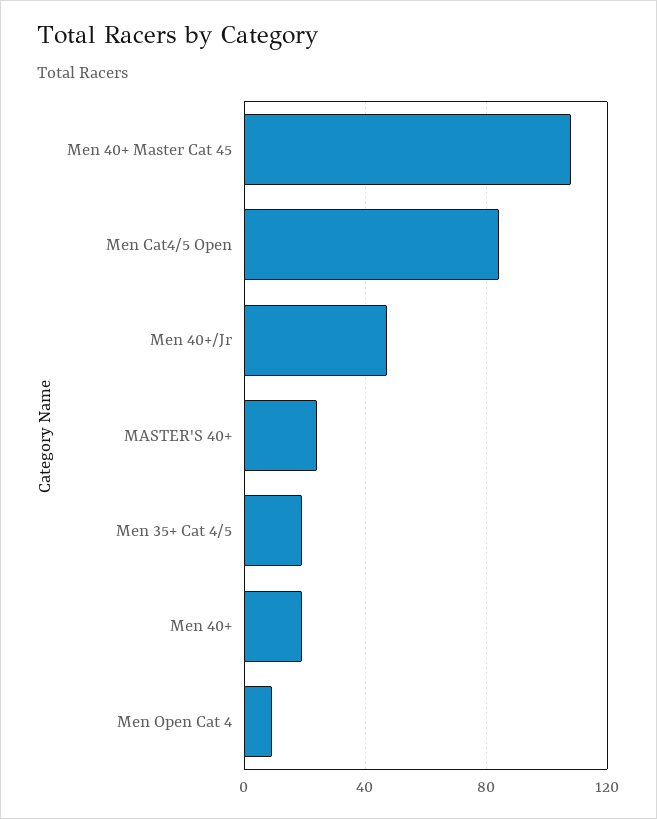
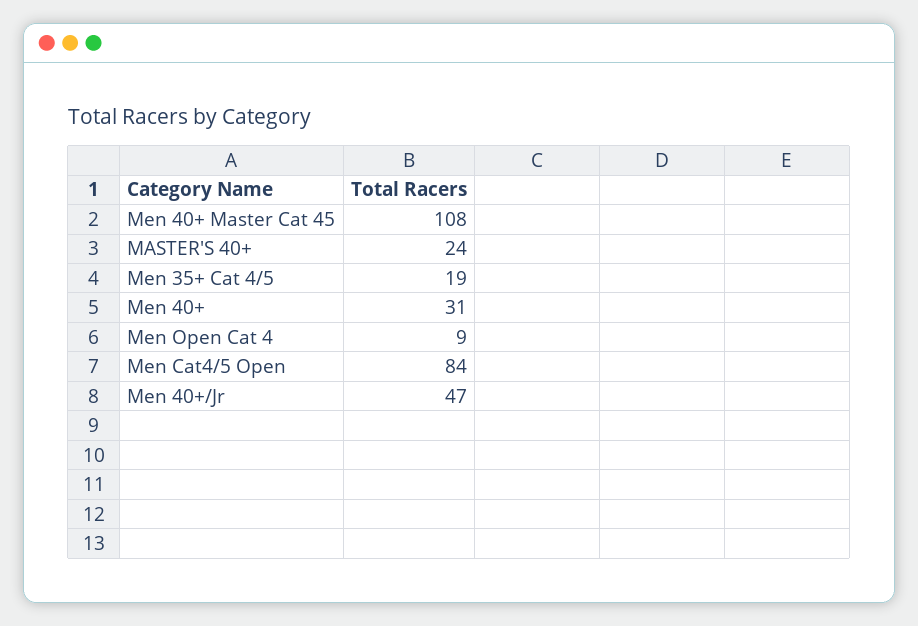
  {
    "Men 40+ Master Cat 45": 108,
    "Men Cat4/5 Open": 84,
    "Men 40+/Jr": 47,
    "MASTER'S 40+": 24,
    "Men 35+ Cat 4/5": 19,
-   "Men 40+": 20,
+   "Men 40+": 31,
    "Men Open Cat 4": 9
  }

